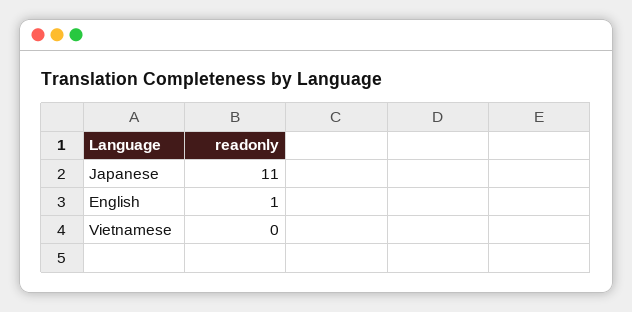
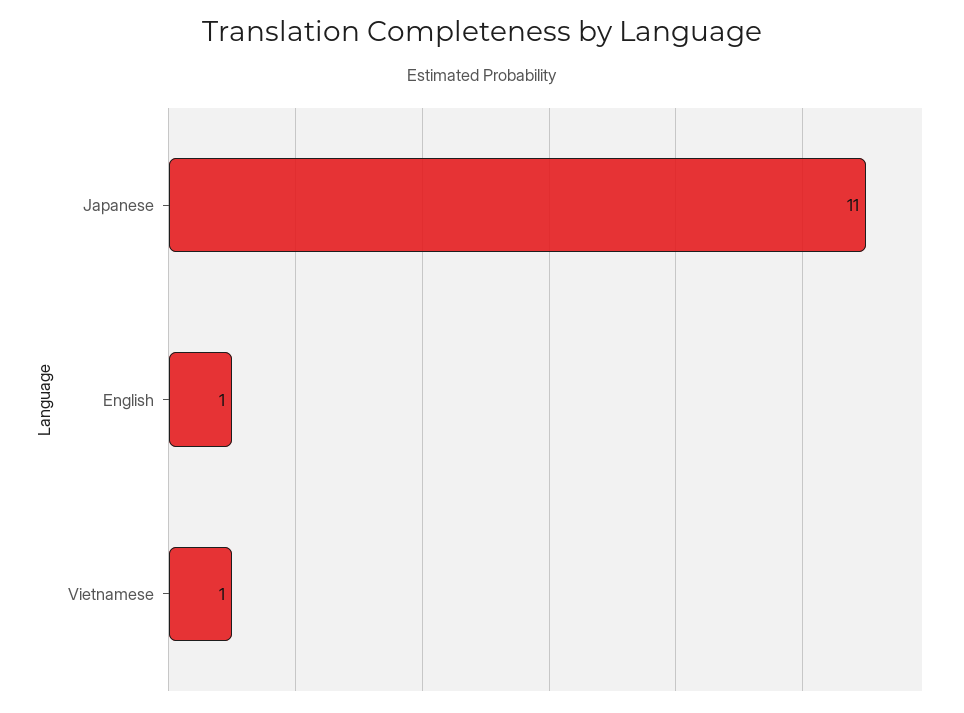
  {
    "Japanese": 11,
    "English": 1,
-   "Vietnamese": 0
+   "Vietnamese": 1
  }

